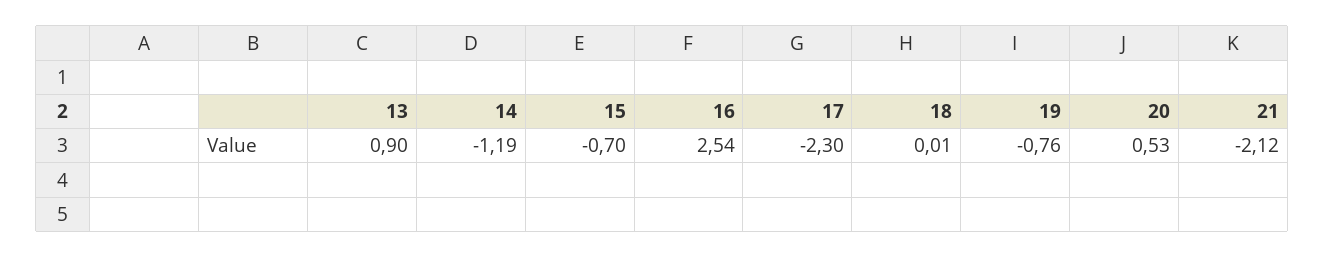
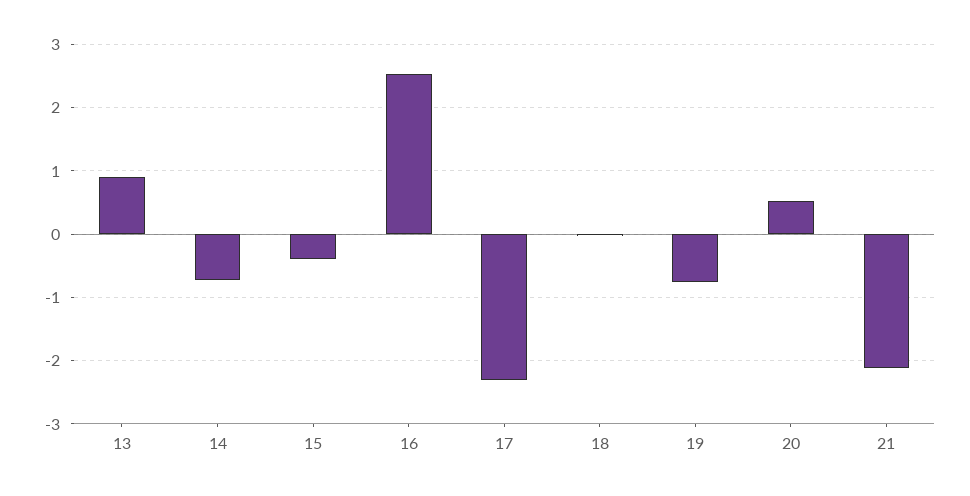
  {
    "13": 0.9,
-   "14": -1.19,
+   "14": -0.7,
-   "15": -0.7,
+   "15": -0.4,
    "16": 2.54,
    "17": -2.3,
    "18": 0.01,
    "19": -0.76,
    "20": 0.53,
    "21": -2.12
  }

